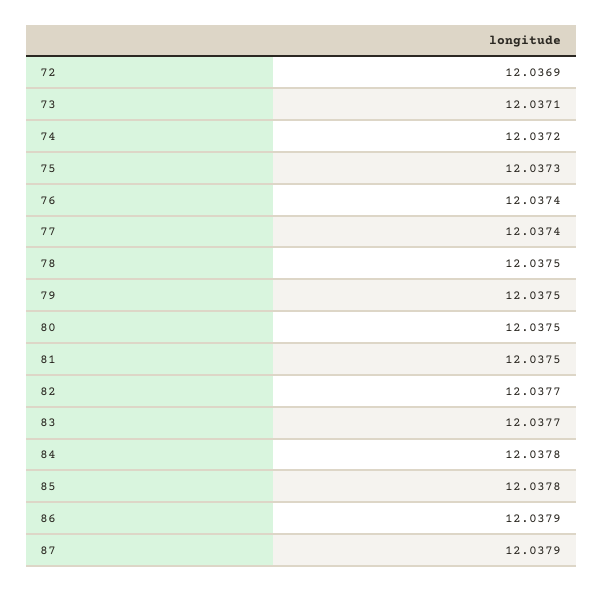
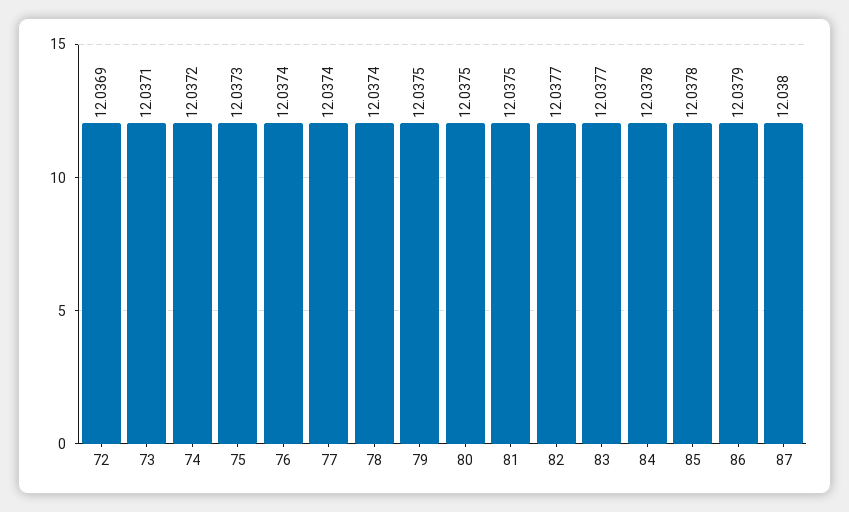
  {
    "72": 12.0369,
    "73": 12.0371,
    "74": 12.0372,
    "75": 12.0373,
    "76": 12.0374,
    "77": 12.0374,
-   "78": 12.0375,
+   "78": 12.0374,
    "79": 12.0375,
    "80": 12.0375,
    "81": 12.0375,
    "82": 12.0377,
    "83": 12.0377,
    "84": 12.0378,
    "85": 12.0378,
    "86": 12.0379,
-   "87": 12.0379
+   "87": 12.038
  }

